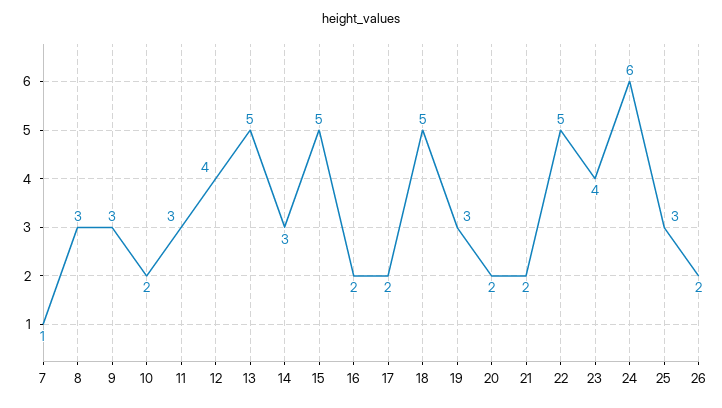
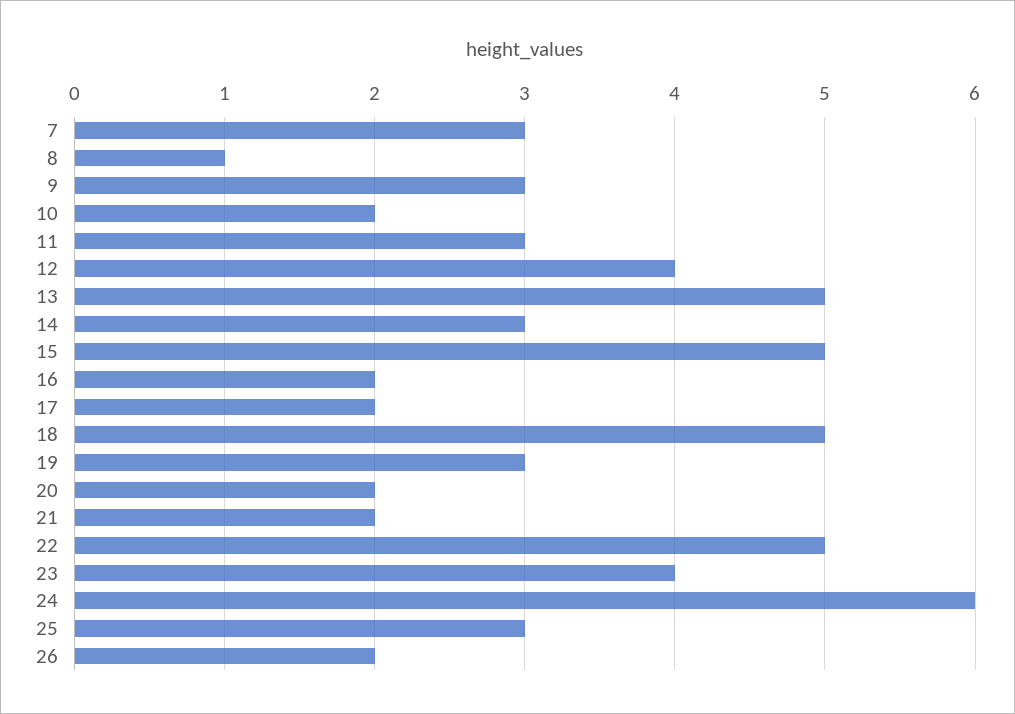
  {
-   "7": 1,
+   "7": 3,
-   "8": 3,
+   "8": 1,
    "9": 3,
    "10": 2,
    "11": 3,
    "12": 4,
    "13": 5,
    "14": 3,
    "15": 5,
    "16": 2,
    "17": 2,
    "18": 5,
    "19": 3,
    "20": 2,
    "21": 2,
    "22": 5,
    "23": 4,
    "24": 6,
    "25": 3,
    "26": 2
  }

